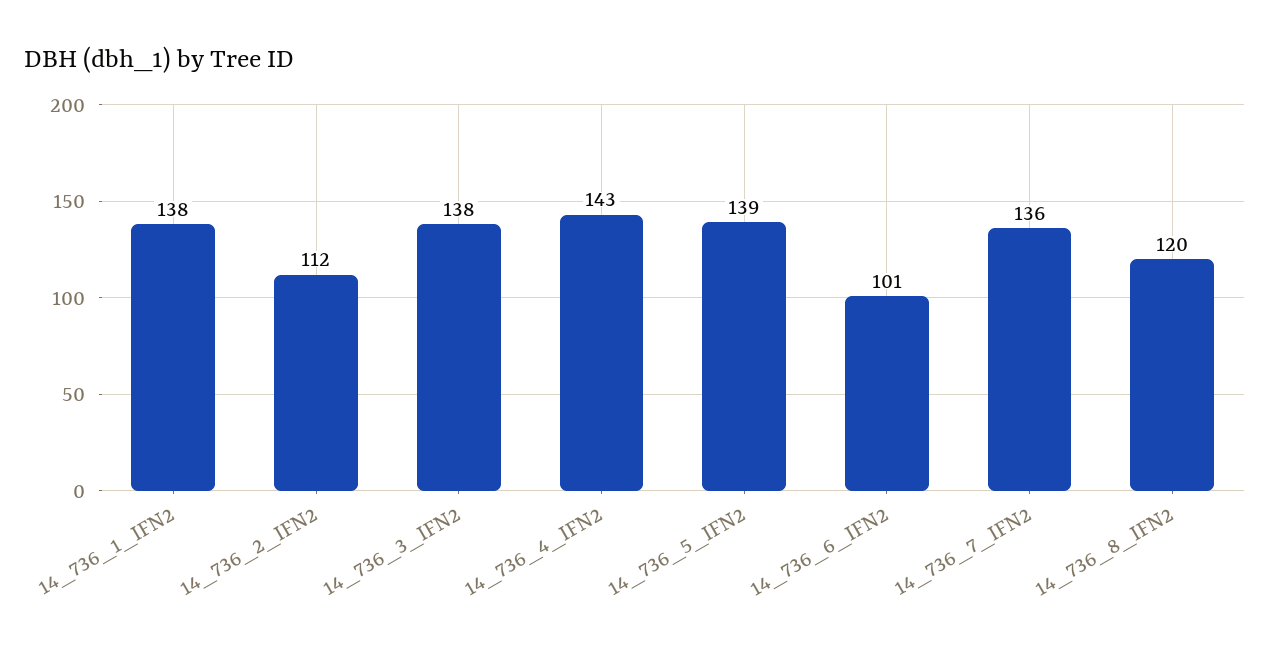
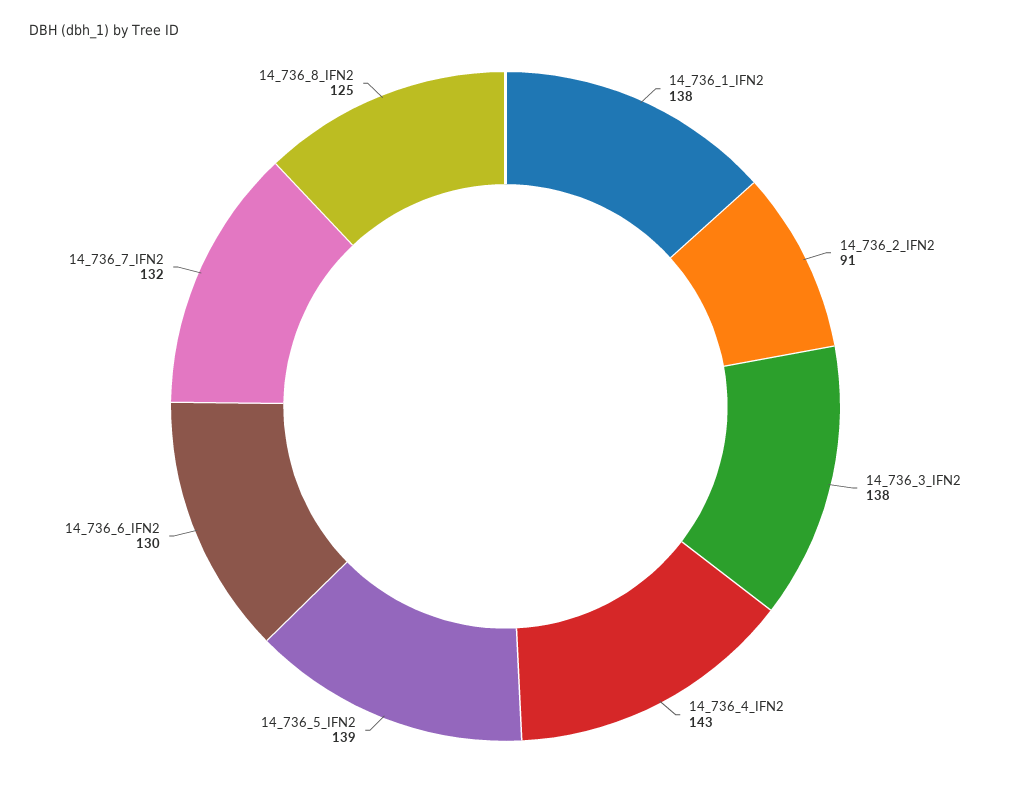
  {
    "14_736_1_IFN2": 138,
-   "14_736_2_IFN2": 112,
+   "14_736_2_IFN2": 91,
    "14_736_3_IFN2": 138,
    "14_736_4_IFN2": 143,
    "14_736_5_IFN2": 139,
-   "14_736_6_IFN2": 101,
+   "14_736_6_IFN2": 130,
-   "14_736_7_IFN2": 136,
+   "14_736_7_IFN2": 132,
-   "14_736_8_IFN2": 120
+   "14_736_8_IFN2": 125
  }

